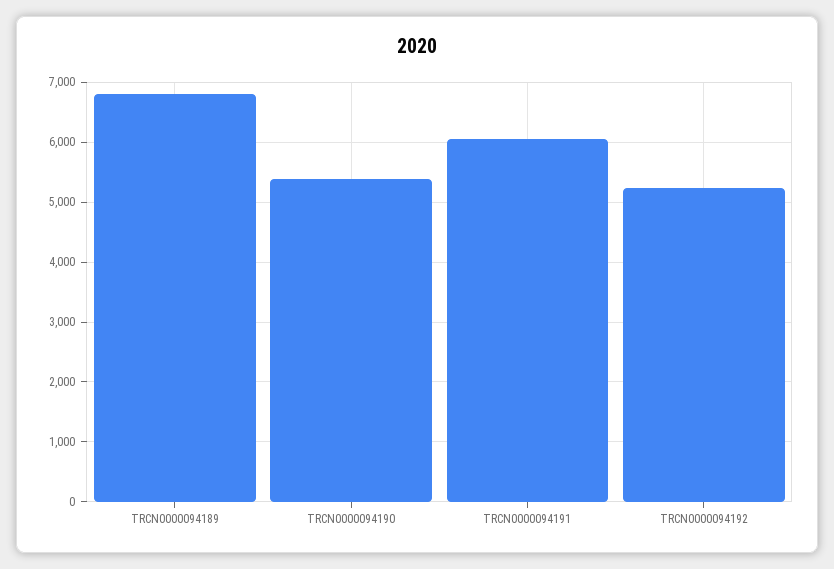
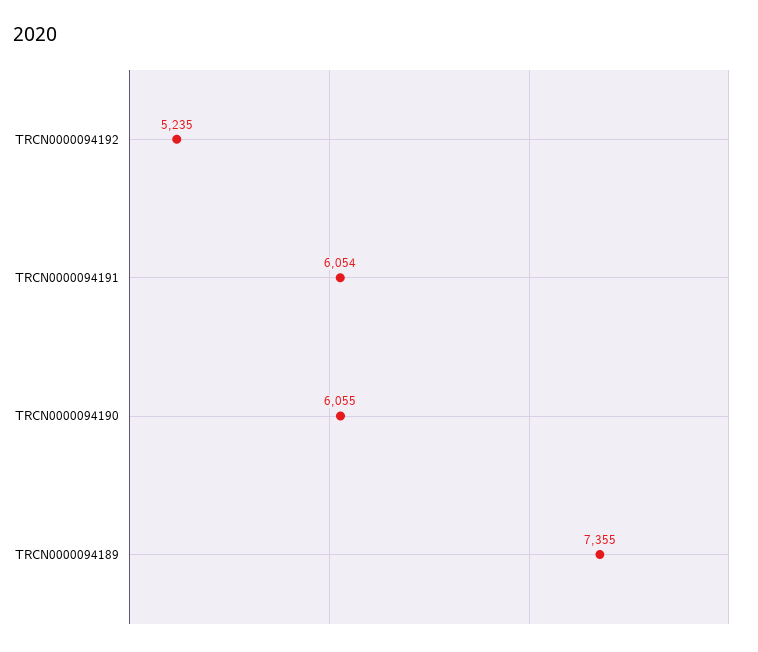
  {
-   "TRCN0000094189": 6800,
+   "TRCN0000094189": 7355,
-   "TRCN0000094190": 5400,
+   "TRCN0000094190": 6055,
    "TRCN0000094191": 6054,
    "TRCN0000094192": 5235
  }

